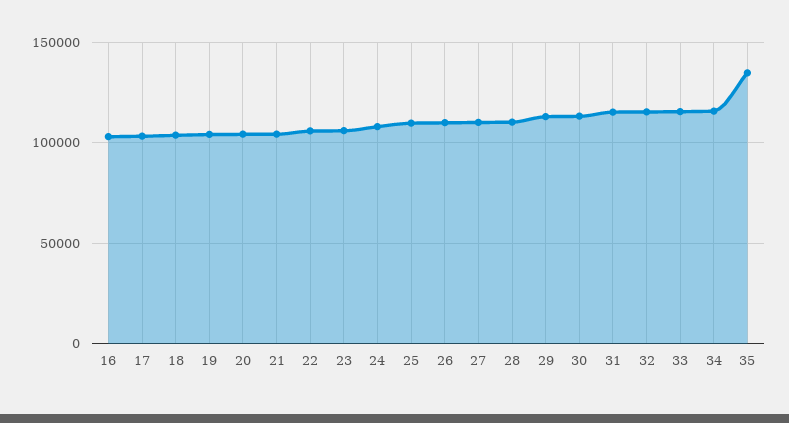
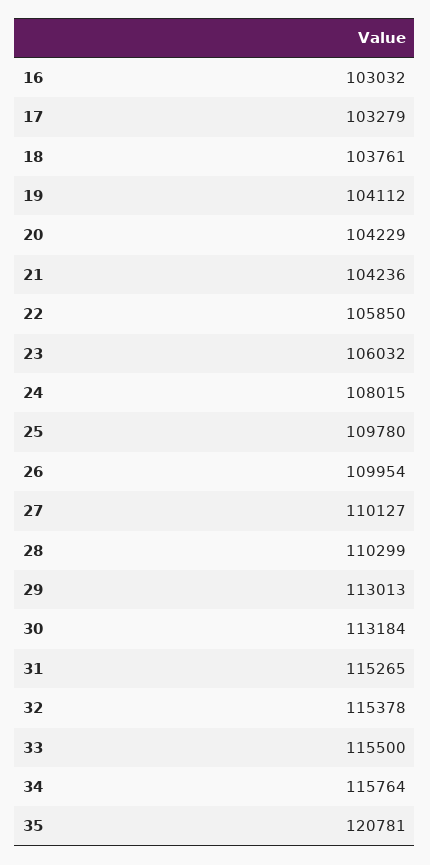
  {
    "16": 103032,
    "17": 103279,
    "18": 103761,
    "19": 104112,
    "20": 104229,
    "21": 104236,
    "22": 105850,
    "23": 106032,
    "24": 108015,
    "25": 109780,
    "26": 109954,
    "27": 110127,
    "28": 110299,
    "29": 113013,
    "30": 113184,
    "31": 115265,
    "32": 115378,
    "33": 115500,
    "34": 115764,
-   "35": 135000
+   "35": 120781
  }

